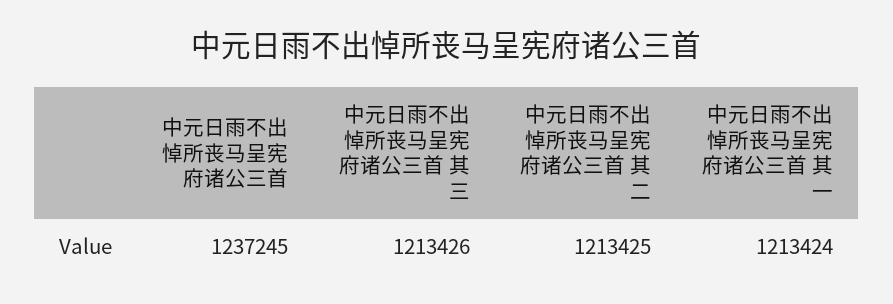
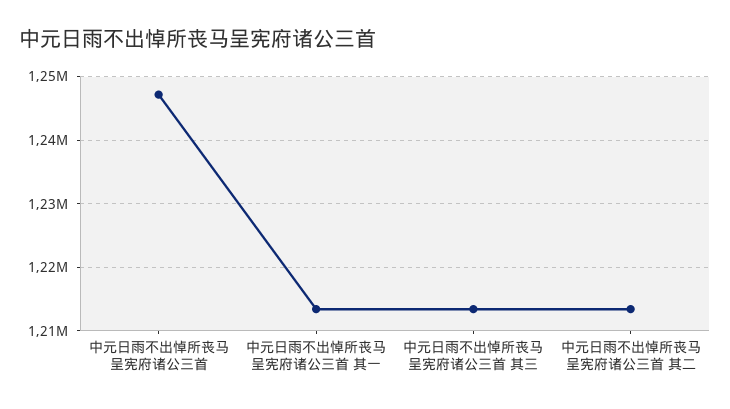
  {
-   "中元日雨不出悼所丧马呈宪府诸公三首": 1237245,
+   "中元日雨不出悼所丧马呈宪府诸公三首": 1247000,
    "中元日雨不出悼所丧马呈宪府诸公三首 其三": 1213426,
    "中元日雨不出悼所丧马呈宪府诸公三首 其二": 1213425,
    "中元日雨不出悼所丧马呈宪府诸公三首 其一": 1213424
  }

